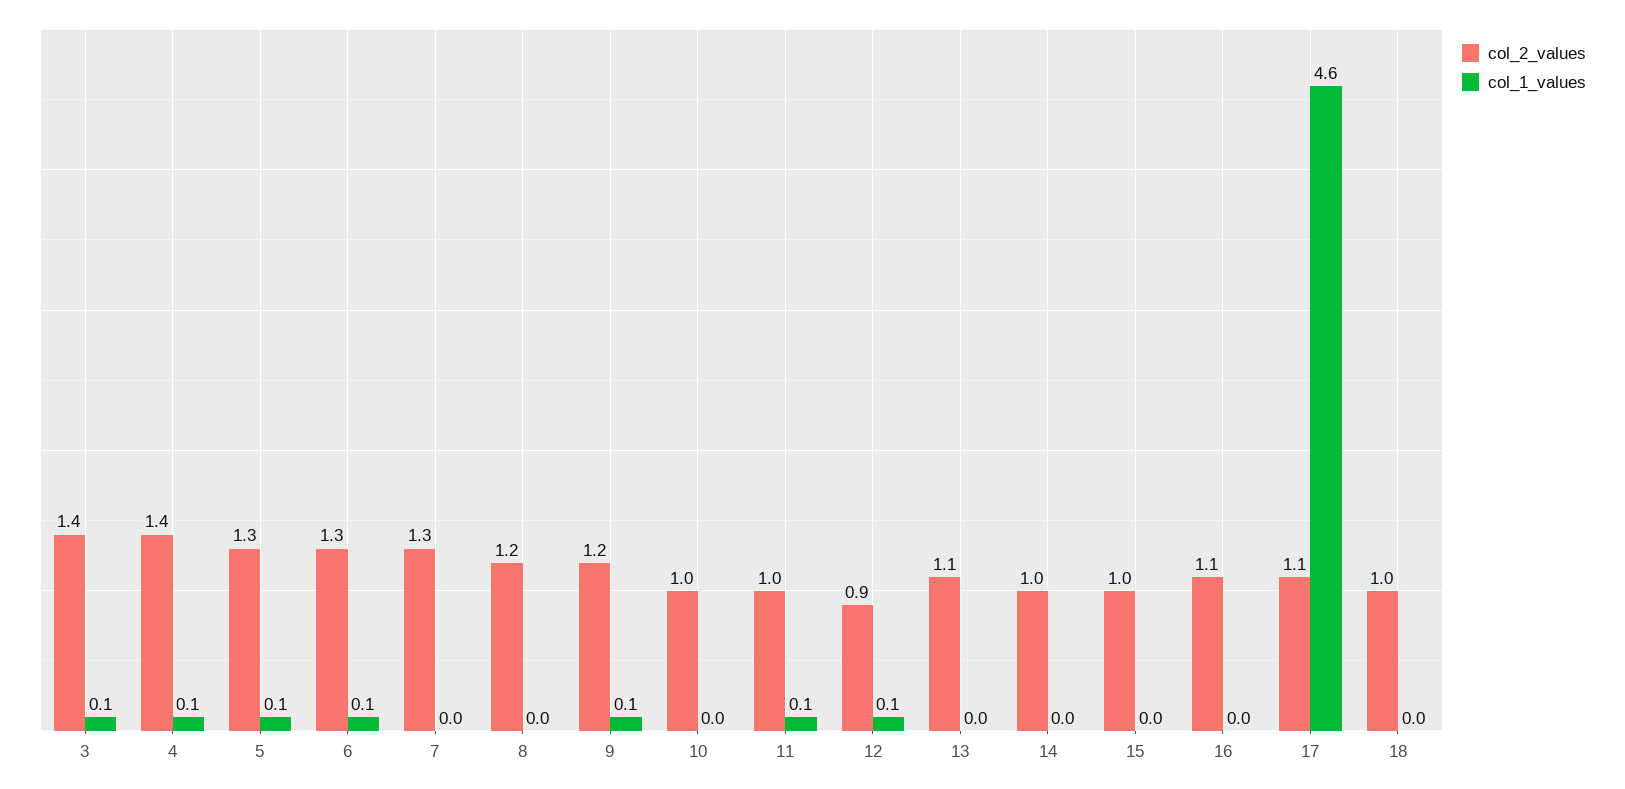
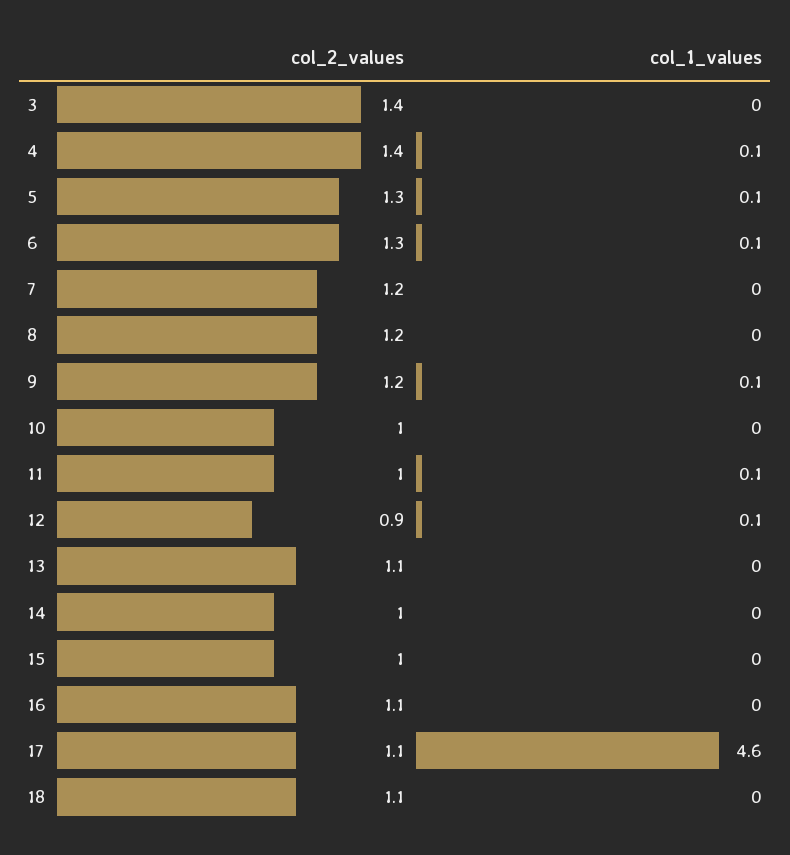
  {
    "col_2_values": {
      "3": 1.4,
      "4": 1.4,
      "5": 1.3,
      "6": 1.3,
-     "7": 1.3,
+     "7": 1.2,
      "8": 1.2,
      "9": 1.2,
      "10": 1,
      "11": 1,
      "12": 0.9,
      "13": 1.1,
      "14": 1,
      "15": 1,
      "16": 1.1,
      "17": 1.1,
-     "18": 1
+     "18": 1.1
    },
    "col_1_values": {
-     "3": 0.1,
+     "3": 0,
      "4": 0.1,
      "5": 0.1,
      "6": 0.1,
      "7": 0,
      "8": 0,
      "9": 0.1,
      "10": 0,
      "11": 0.1,
      "12": 0.1,
      "13": 0,
      "14": 0,
      "15": 0,
      "16": 0,
      "17": 4.6,
      "18": 0
    }
  }

